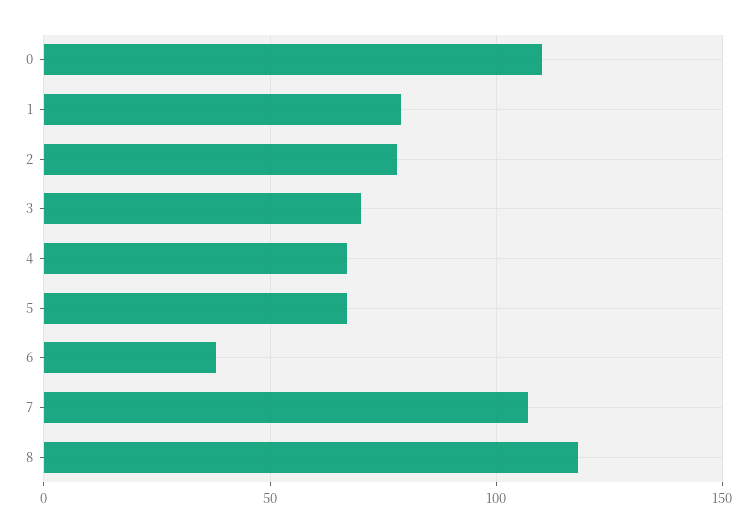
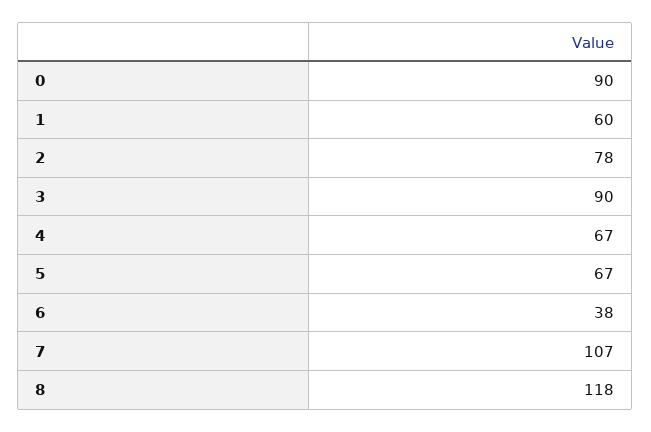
  {
-   "0": 110,
+   "0": 90,
-   "1": 80,
+   "1": 60,
    "2": 78,
-   "3": 70,
+   "3": 90,
    "4": 67,
    "5": 67,
    "6": 38,
    "7": 107,
    "8": 118
  }

